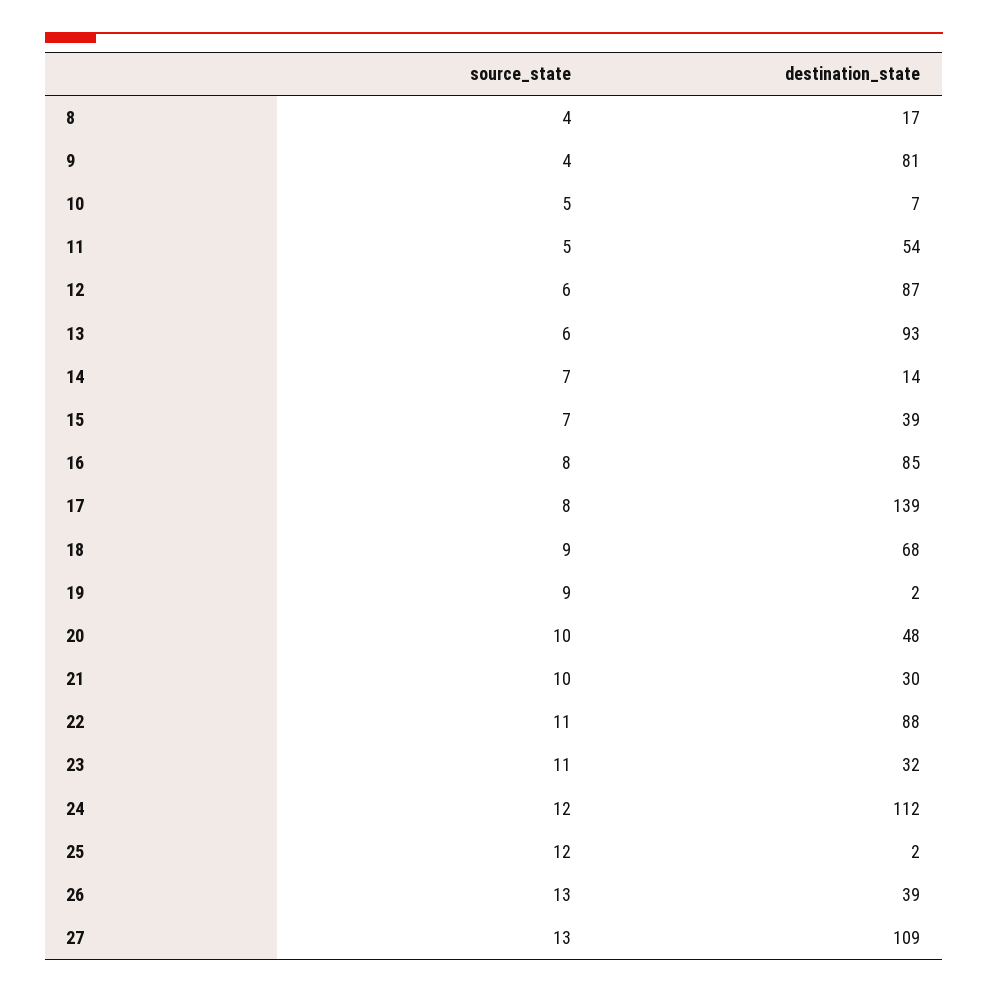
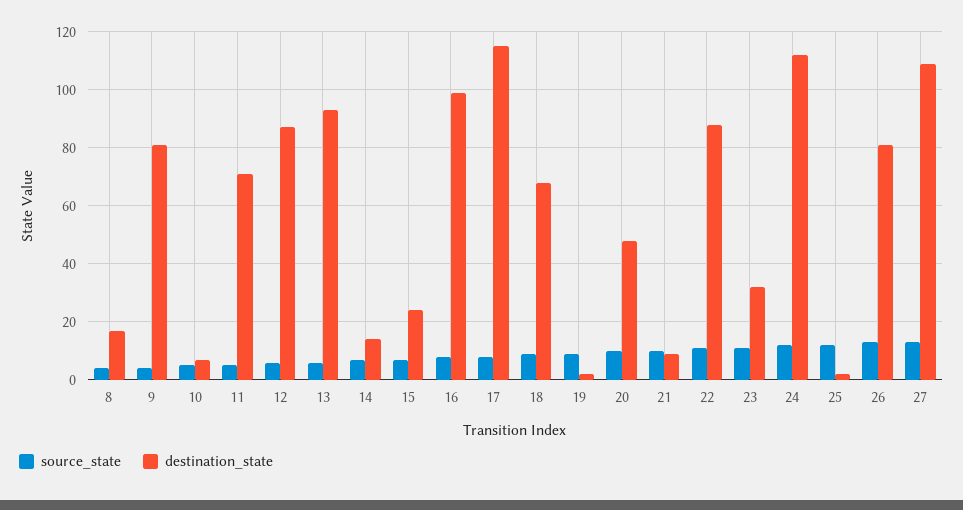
  {
    "source_state": {
      "8": 4,
      "9": 4,
      "10": 5,
      "11": 5,
      "12": 6,
      "13": 6,
      "14": 7,
      "15": 7,
      "16": 8,
      "17": 8,
      "18": 9,
      "19": 9,
      "20": 10,
      "21": 10,
      "22": 11,
      "23": 11,
      "24": 12,
      "25": 12,
      "26": 13,
      "27": 13
    },
    "destination_state": {
      "8": 17,
      "9": 81,
      "10": 7,
-     "11": 54,
+     "11": 70,
      "12": 87,
      "13": 93,
      "14": 14,
-     "15": 39,
+     "15": 25,
-     "16": 85,
+     "16": 100,
-     "17": 139,
+     "17": 115,
      "18": 68,
      "19": 2,
      "20": 48,
-     "21": 30,
+     "21": 10,
      "22": 88,
      "23": 32,
      "24": 112,
      "25": 2,
-     "26": 39,
+     "26": 80,
      "27": 109
    }
  }

